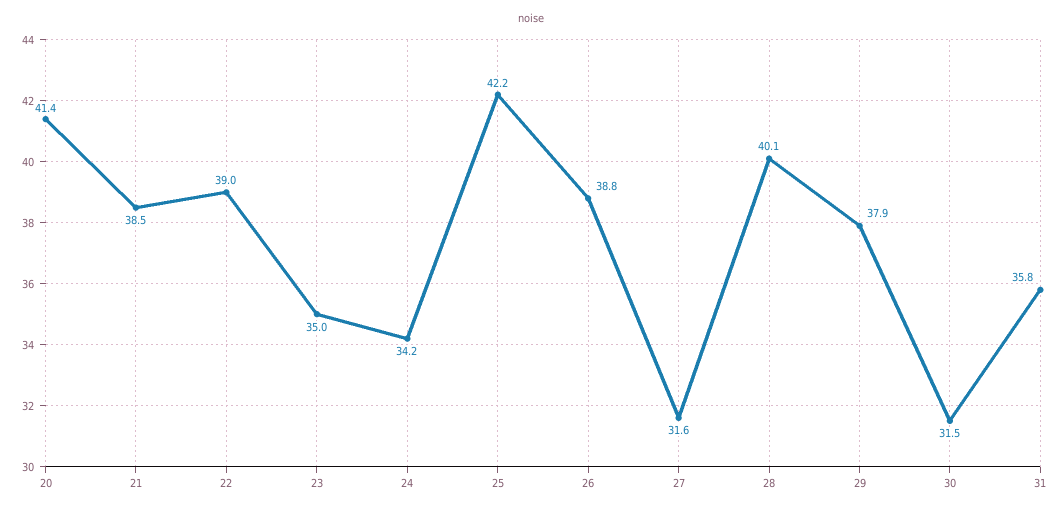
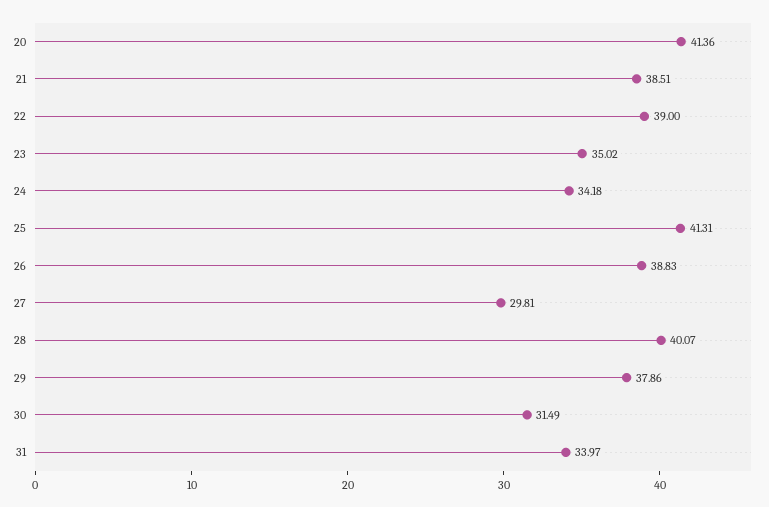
  {
    "20": 41.36,
    "21": 38.51,
    "22": 39,
    "23": 35.02,
    "24": 34.18,
-   "25": 42.2,
+   "25": 41.31,
    "26": 38.83,
-   "27": 31.6,
+   "27": 29.81,
    "28": 40.07,
    "29": 37.86,
    "30": 31.49,
-   "31": 35.8
+   "31": 33.97
  }

